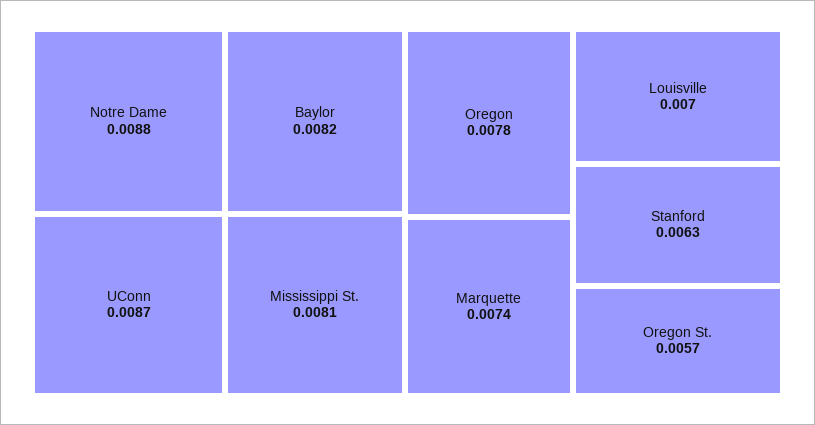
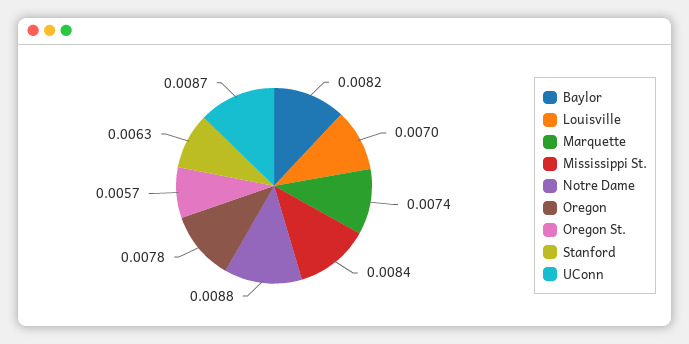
  {
    "Notre Dame": 0.0088,
    "UConn": 0.0087,
    "Baylor": 0.0082,
-   "Mississippi St.": 0.0081,
+   "Mississippi St.": 0.0084,
    "Oregon": 0.0078,
    "Marquette": 0.0074,
    "Louisville": 0.007,
    "Stanford": 0.0063,
    "Oregon St.": 0.0057
  }

